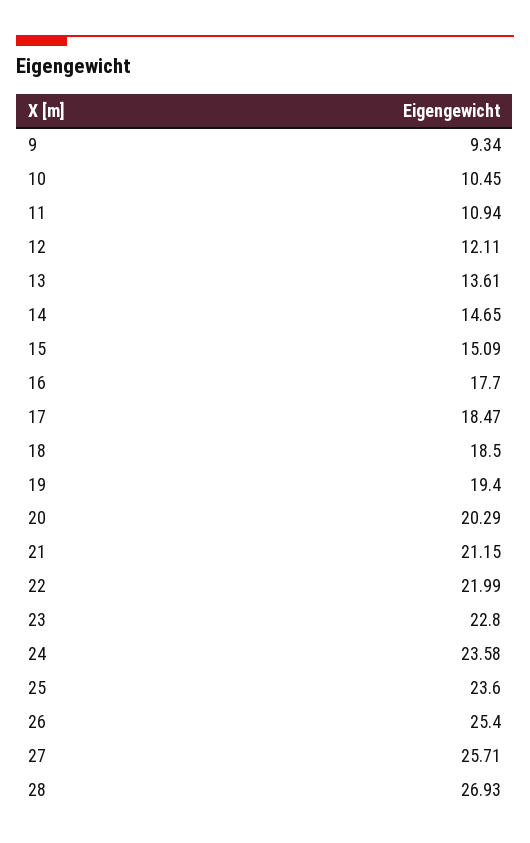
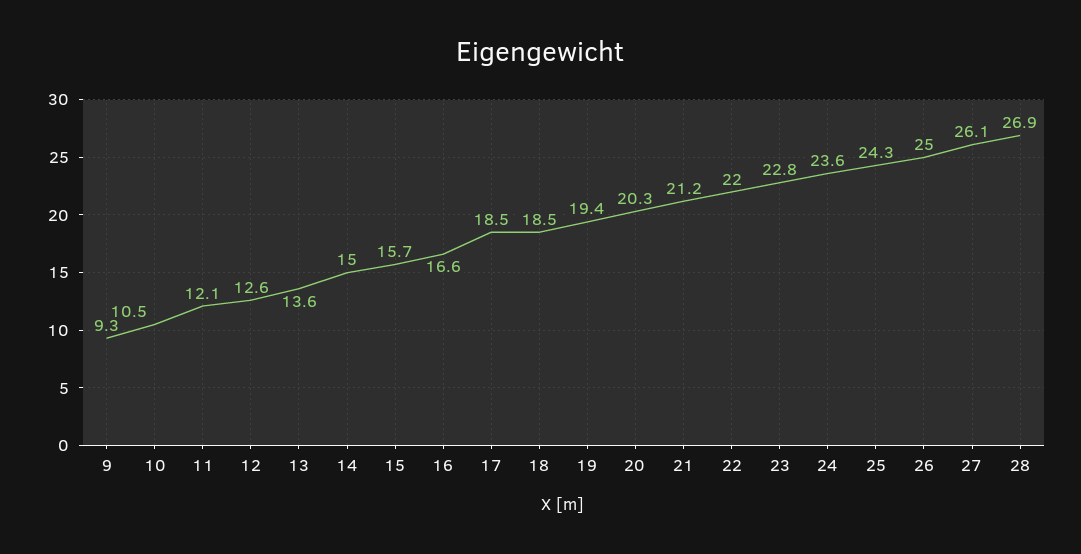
  {
    "9": 9.34,
    "10": 10.45,
-   "11": 10.94,
+   "11": 12.1,
-   "12": 12.11,
+   "12": 12.6,
    "13": 13.61,
-   "14": 14.65,
+   "14": 15,
-   "15": 15.09,
+   "15": 15.7,
-   "16": 17.7,
+   "16": 16.6,
    "17": 18.47,
    "18": 18.5,
    "19": 19.4,
    "20": 20.29,
    "21": 21.15,
    "22": 21.99,
    "23": 22.8,
    "24": 23.58,
-   "25": 23.6,
+   "25": 24.3,
-   "26": 25.4,
+   "26": 25,
-   "27": 25.71,
+   "27": 26.1,
    "28": 26.93
  }

